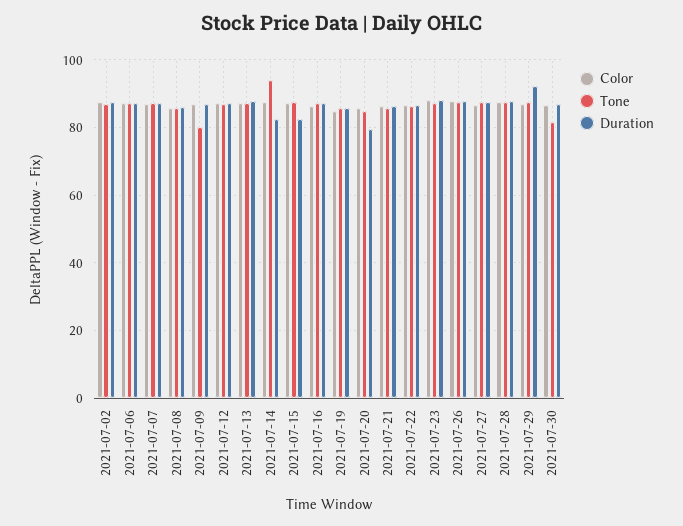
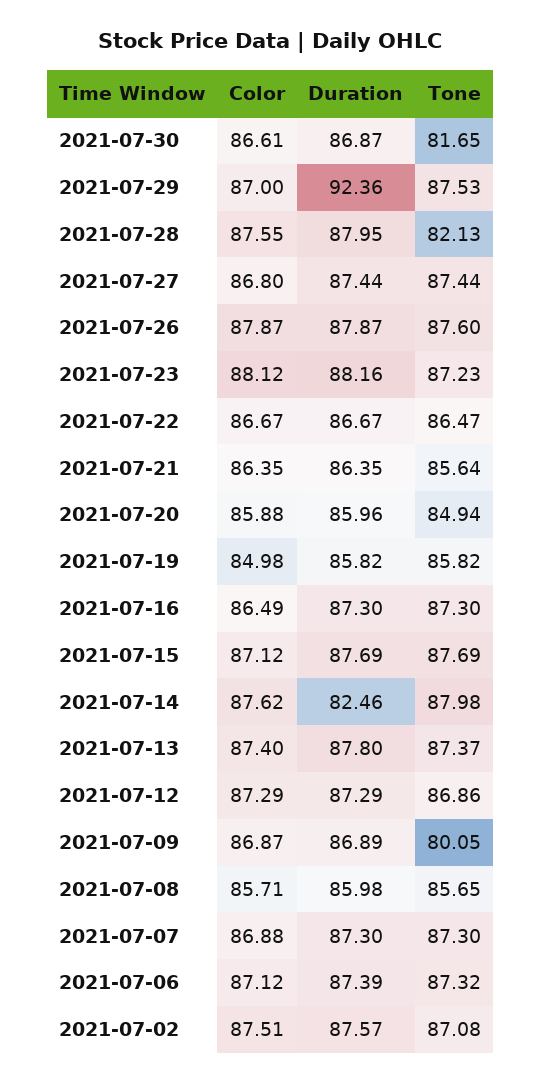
  {
    "Color": {
      "2021-07-02": 87.51,
      "2021-07-06": 87.12,
      "2021-07-07": 86.88,
      "2021-07-08": 85.71,
      "2021-07-09": 86.87,
      "2021-07-12": 87.29,
      "2021-07-13": 87.4,
      "2021-07-14": 87.62,
      "2021-07-15": 87.12,
      "2021-07-16": 86.49,
      "2021-07-19": 84.98,
      "2021-07-20": 85.88,
      "2021-07-21": 86.35,
      "2021-07-22": 86.67,
      "2021-07-23": 88.12,
      "2021-07-26": 87.87,
      "2021-07-27": 86.8,
      "2021-07-28": 87.55,
      "2021-07-29": 87,
      "2021-07-30": 86.61
    },
    "Tone": {
      "2021-07-02": 87.08,
      "2021-07-06": 87.32,
      "2021-07-07": 87.3,
      "2021-07-08": 85.65,
      "2021-07-09": 80.05,
      "2021-07-12": 86.86,
      "2021-07-13": 87.37,
-     "2021-07-14": 94,
+     "2021-07-14": 87.98,
      "2021-07-15": 87.69,
      "2021-07-16": 87.3,
      "2021-07-19": 85.82,
      "2021-07-20": 84.94,
      "2021-07-21": 85.64,
      "2021-07-22": 86.47,
      "2021-07-23": 87.23,
      "2021-07-26": 87.6,
      "2021-07-27": 87.44,
-     "2021-07-28": 88,
+     "2021-07-28": 82.13,
      "2021-07-29": 87.53,
      "2021-07-30": 81.65
    },
    "Duration": {
      "2021-07-02": 87.57,
      "2021-07-06": 87.39,
      "2021-07-07": 87.3,
      "2021-07-08": 85.98,
      "2021-07-09": 86.89,
      "2021-07-12": 87.29,
      "2021-07-13": 87.8,
      "2021-07-14": 82.46,
-     "2021-07-15": 82,
+     "2021-07-15": 87.69,
      "2021-07-16": 87.3,
      "2021-07-19": 85.82,
-     "2021-07-20": 80,
+     "2021-07-20": 85.96,
      "2021-07-21": 86.35,
      "2021-07-22": 86.67,
      "2021-07-23": 88.16,
      "2021-07-26": 87.87,
      "2021-07-27": 87.44,
      "2021-07-28": 87.95,
      "2021-07-29": 92.36,
      "2021-07-30": 86.87
    }
  }

